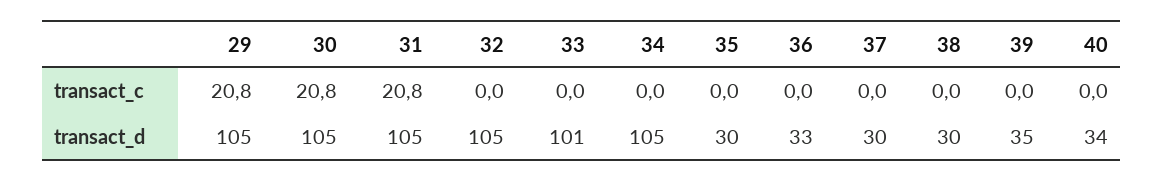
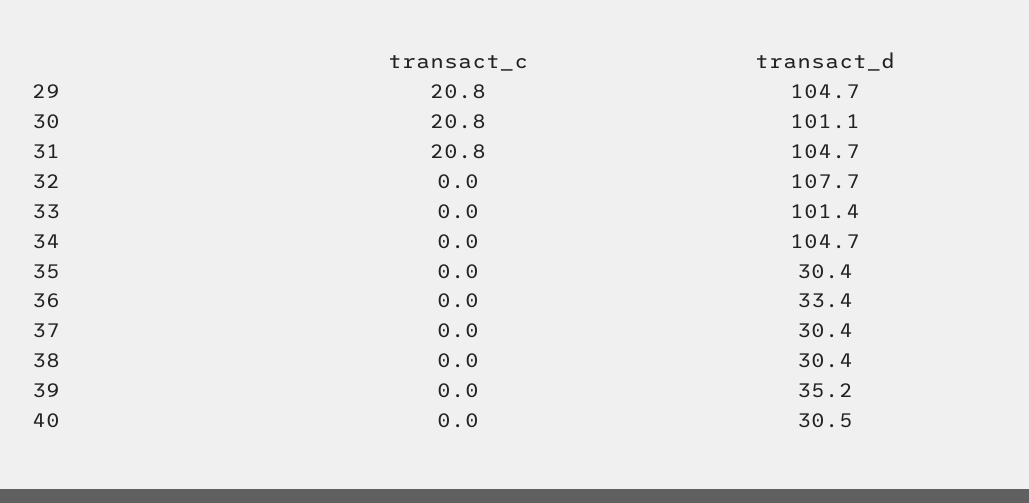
  {
    "29": {
      "transact_c": 20.8,
      "transact_d": 104.7
    },
    "30": {
      "transact_c": 20.8,
-     "transact_d": 105
+     "transact_d": 101.1
    },
    "31": {
      "transact_c": 20.8,
      "transact_d": 104.7
    },
    "32": {
      "transact_c": 0,
-     "transact_d": 105
+     "transact_d": 107.7
    },
    "33": {
      "transact_c": 0,
      "transact_d": 101.4
    },
    "34": {
      "transact_c": 0,
      "transact_d": 104.7
    },
    "35": {
      "transact_c": 0,
      "transact_d": 30.4
    },
    "36": {
      "transact_c": 0,
      "transact_d": 33.4
    },
    "37": {
      "transact_c": 0,
      "transact_d": 30.4
    },
    "38": {
      "transact_c": 0,
      "transact_d": 30.4
    },
    "39": {
      "transact_c": 0,
      "transact_d": 35.2
    },
    "40": {
      "transact_c": 0,
-     "transact_d": 34
+     "transact_d": 30.5
    }
  }

